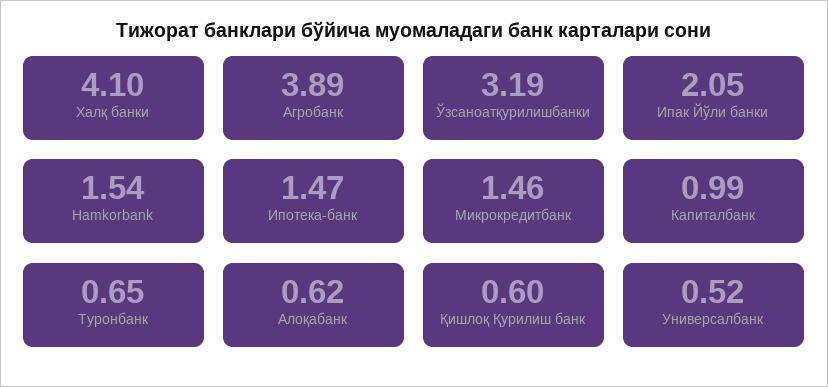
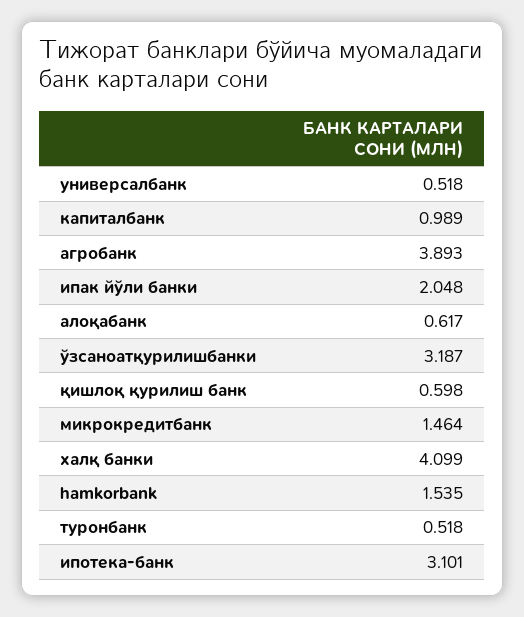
  {
    "Халқ банки": 4.099,
    "Агробанк": 3.893,
    "Ўзсаноатқурилишбанки": 3.187,
    "Ипак Йўли банки": 2.048,
    "Hamkorbank": 1.535,
-   "Ипотека-банк": 1.47,
+   "Ипотека-банк": 3.101,
    "Микрокредитбанк": 1.464,
    "Капиталбанк": 0.989,
-   "Туронбанк": 0.65,
+   "Туронбанк": 0.518,
    "Алоқабанк": 0.617,
    "Қишлоқ Қурилиш банк": 0.598,
    "Универсалбанк": 0.518
  }

